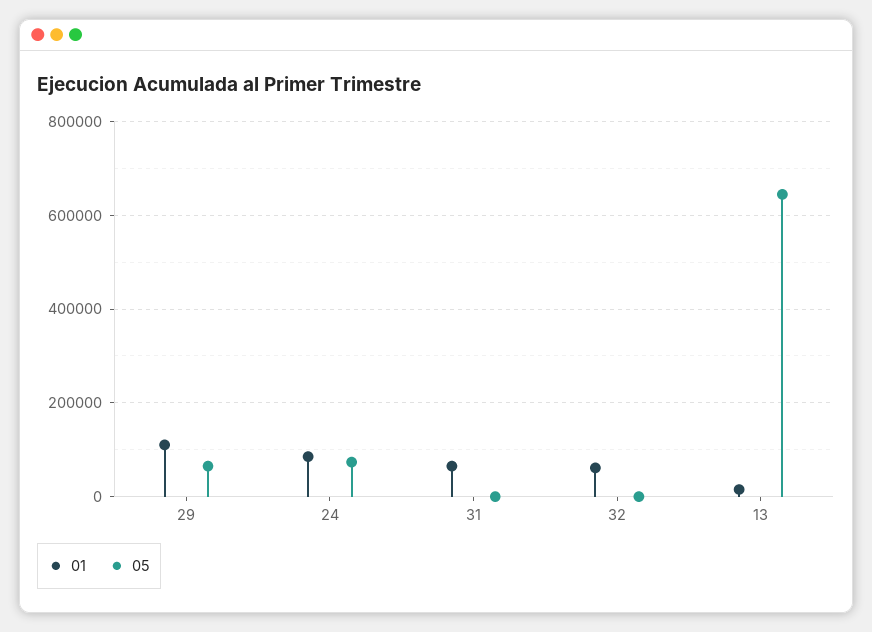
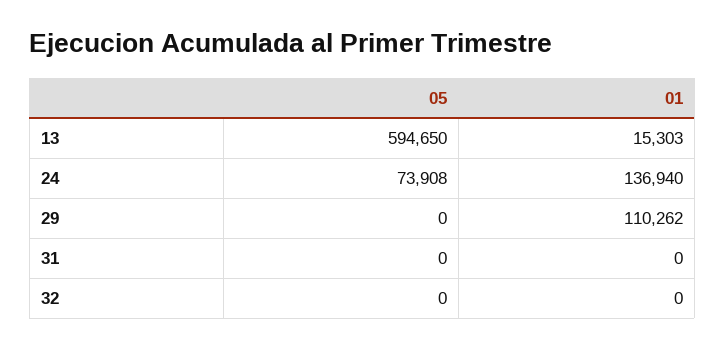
  {
    "01": {
      "29": 110262,
-     "24": 80000,
+     "24": 136940,
-     "31": 60000,
+     "31": 0,
-     "32": 60000,
+     "32": 0,
      "13": 15303
    },
    "05": {
-     "29": 60000,
+     "29": 0,
      "24": 73908,
      "31": 0,
      "32": 0,
-     "13": 640000
+     "13": 594650
    }
  }

